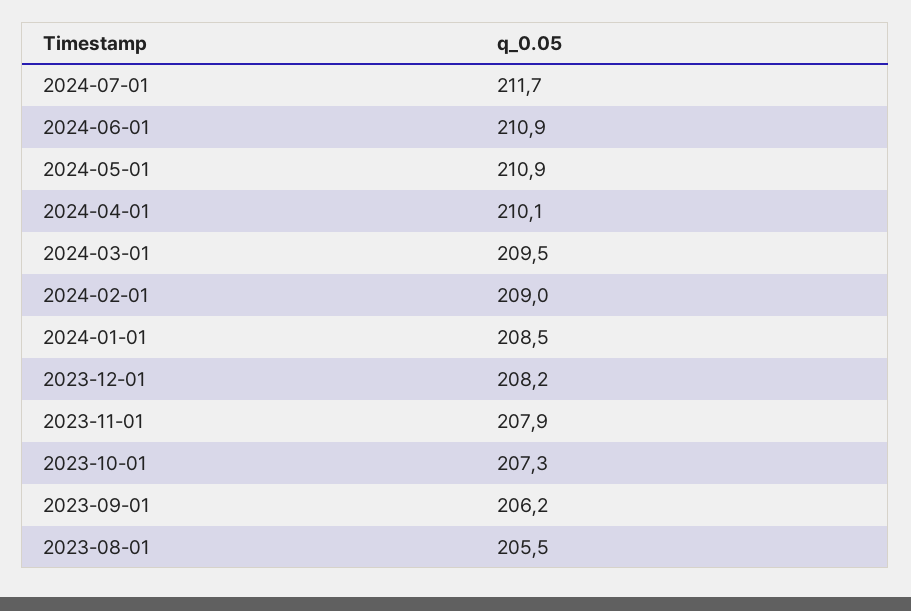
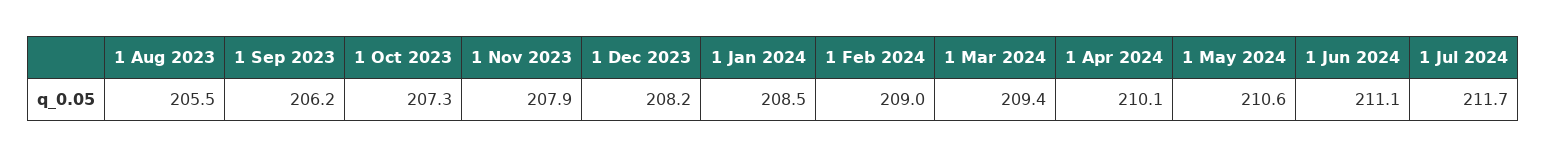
  {
    "2024-07-01": 211.7,
-   "2024-06-01": 210.9,
+   "2024-06-01": 211.1,
-   "2024-05-01": 210.9,
+   "2024-05-01": 210.6,
    "2024-04-01": 210.1,
-   "2024-03-01": 209.5,
+   "2024-03-01": 209.4,
    "2024-02-01": 209,
    "2024-01-01": 208.5,
    "2023-12-01": 208.2,
    "2023-11-01": 207.9,
    "2023-10-01": 207.3,
    "2023-09-01": 206.2,
    "2023-08-01": 205.5
  }

